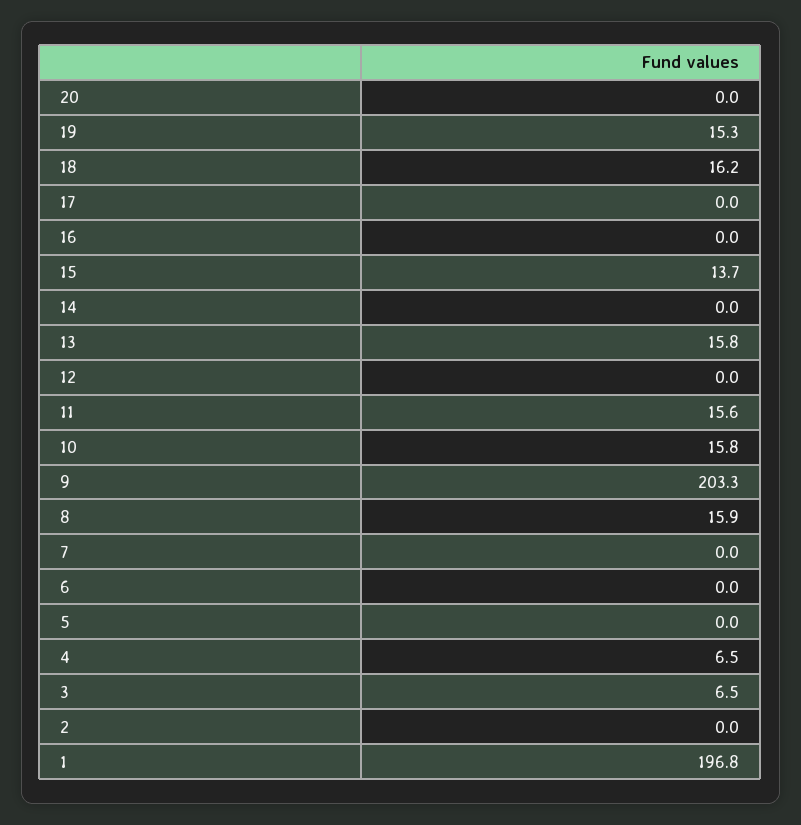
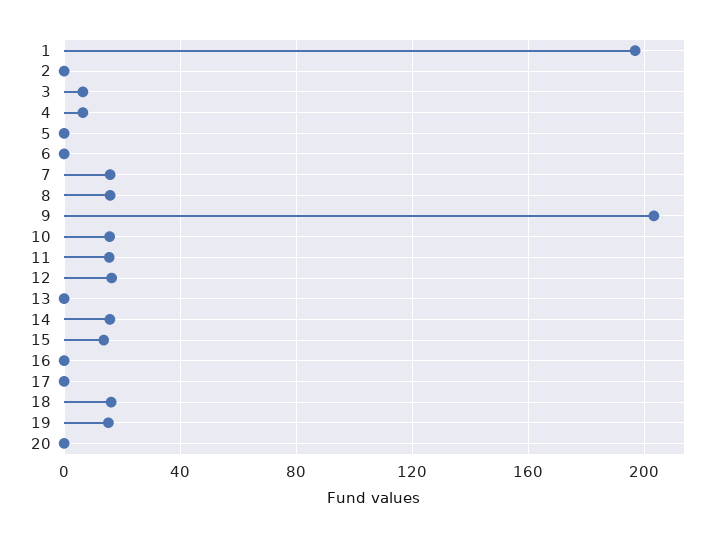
  {
    "20": 0,
    "19": 15.3,
    "18": 16.2,
    "17": 0,
    "16": 0,
    "15": 13.7,
-   "14": 0,
+   "14": 15,
-   "13": 15.8,
+   "13": 0,
-   "12": 0,
+   "12": 15,
    "11": 15.6,
    "10": 15.8,
    "9": 203.3,
    "8": 15.9,
-   "7": 0,
+   "7": 15,
    "6": 0,
    "5": 0,
    "4": 6.5,
    "3": 6.5,
    "2": 0,
    "1": 196.8
  }

